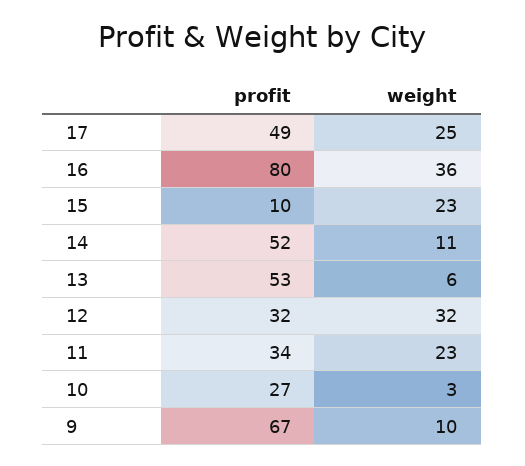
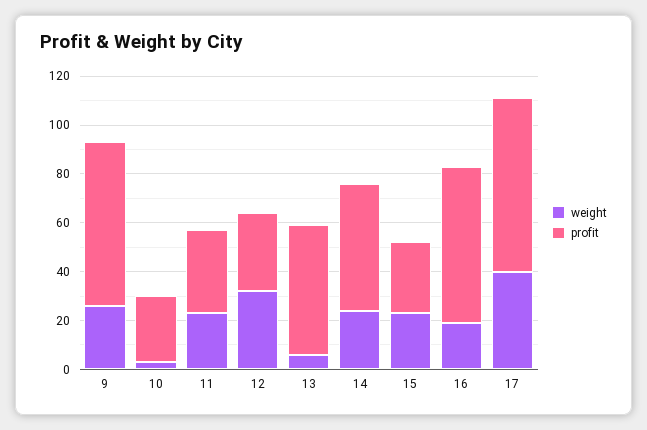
  {
    "profit": {
-     "17": 49,
+     "17": 70,
-     "16": 80,
+     "16": 65,
-     "15": 10,
+     "15": 30,
      "14": 52,
      "13": 53,
      "12": 32,
      "11": 34,
      "10": 27,
      "9": 67
    },
    "weight": {
-     "17": 25,
+     "17": 40,
-     "16": 36,
+     "16": 20,
      "15": 23,
-     "14": 11,
+     "14": 25,
      "13": 6,
      "12": 32,
      "11": 23,
      "10": 3,
-     "9": 10
+     "9": 25
    }
  }

